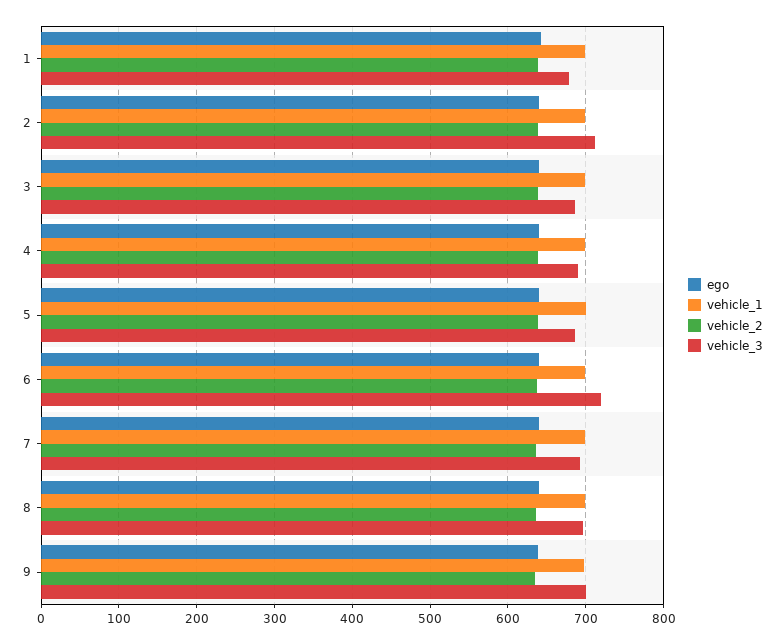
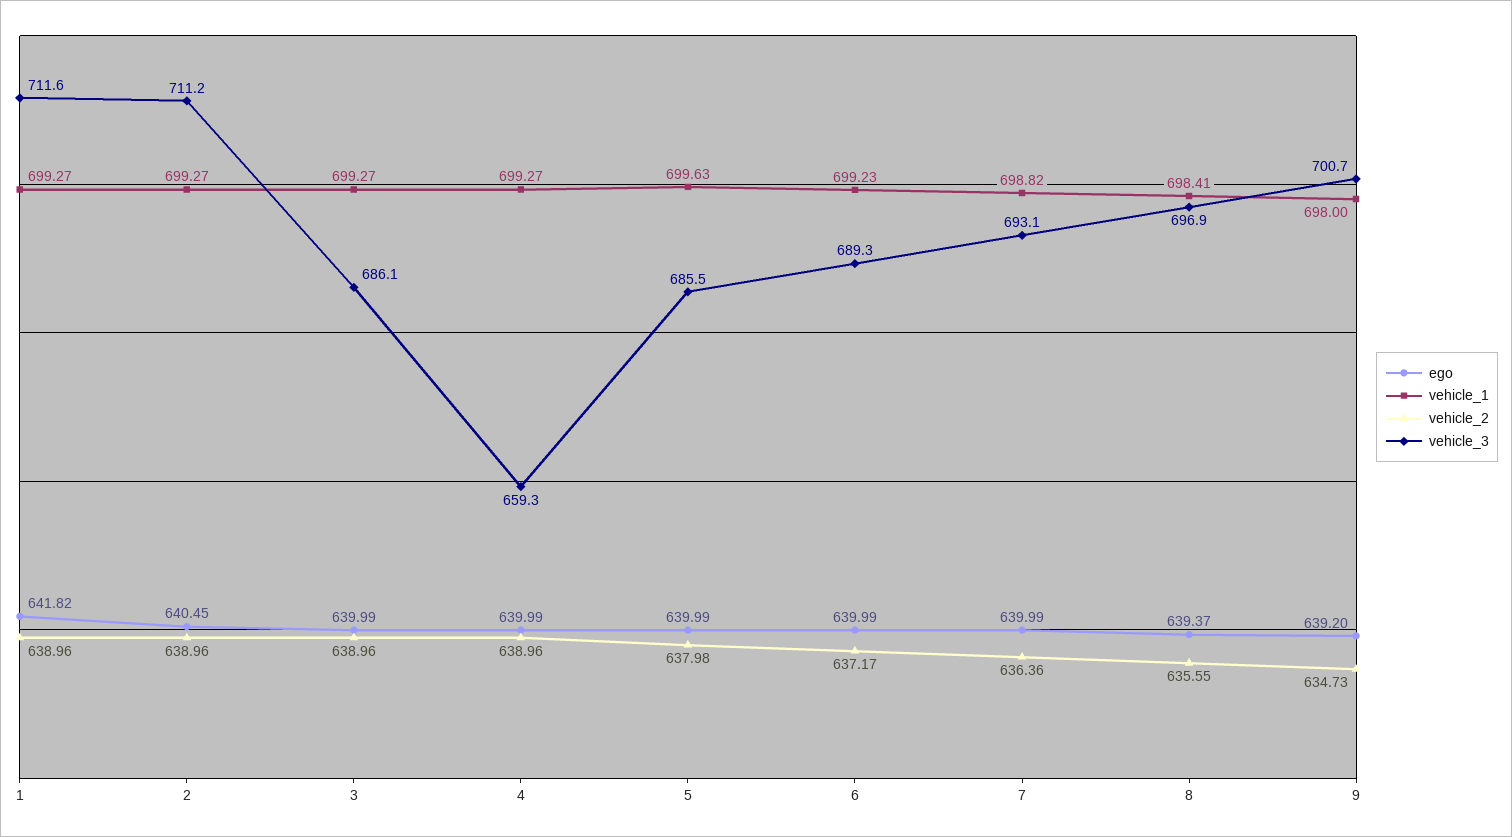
  {
    "ego": {
      "1": 641.82,
      "2": 640.45,
      "3": 639.99,
      "4": 639.99,
      "5": 639.99,
      "6": 639.99,
      "7": 639.99,
      "8": 639.37,
      "9": 639.2
    },
    "vehicle_1": {
      "1": 699.27,
      "2": 699.27,
      "3": 699.27,
      "4": 699.27,
      "5": 699.63,
      "6": 699.23,
      "7": 698.82,
      "8": 698.41,
      "9": 698
    },
    "vehicle_2": {
      "1": 638.96,
      "2": 638.96,
      "3": 638.96,
      "4": 638.96,
      "5": 637.98,
      "6": 637.17,
      "7": 636.36,
      "8": 635.55,
      "9": 634.73
    },
    "vehicle_3": {
-     "1": 680,
+     "1": 711.6,
      "2": 711.2,
      "3": 686.1,
-     "4": 690,
+     "4": 659.3,
      "5": 685.5,
-     "6": 720,
+     "6": 689.3,
      "7": 693.1,
      "8": 696.9,
      "9": 700.7
    }
  }

